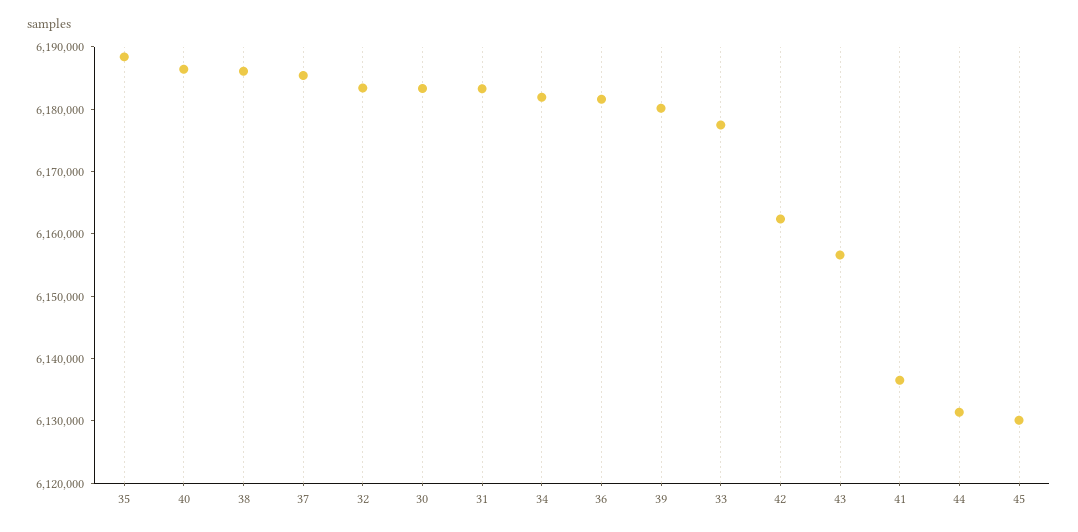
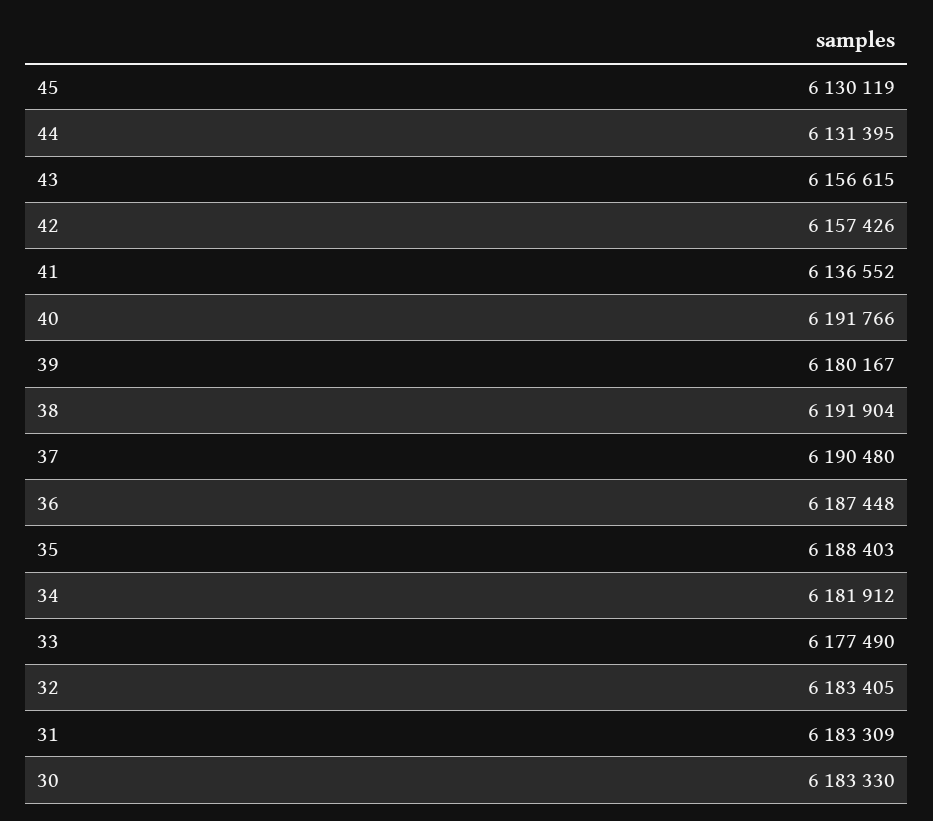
  {
    "35": 6188403,
-   "40": 6186000,
+   "40": 6191766,
-   "38": 6186000,
+   "38": 6191904,
-   "37": 6186000,
+   "37": 6190480,
    "32": 6183405,
    "30": 6183330,
    "31": 6183309,
    "34": 6181912,
-   "36": 6182000,
+   "36": 6187448,
    "39": 6180167,
    "33": 6177490,
-   "42": 6162000,
+   "42": 6157426,
    "43": 6156615,
    "41": 6136552,
    "44": 6131395,
    "45": 6130119
  }

